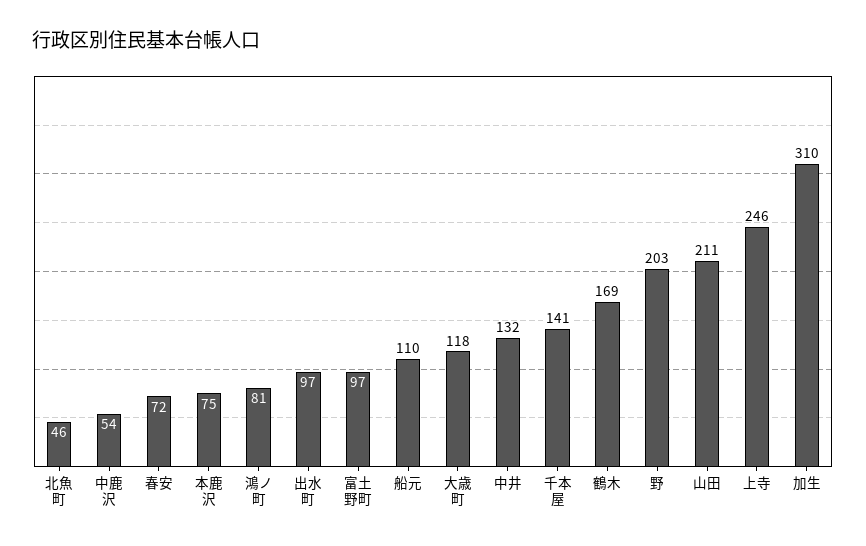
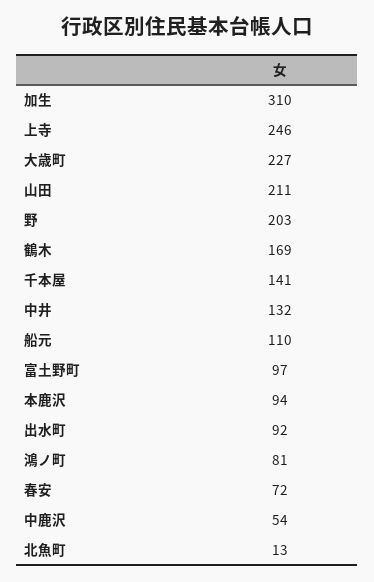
  {
-   "北魚町": 46,
+   "北魚町": 13,
    "中鹿沢": 54,
    "春安": 72,
-   "本鹿沢": 75,
+   "本鹿沢": 94,
    "鴻ノ町": 81,
-   "出水町": 97,
+   "出水町": 92,
    "富土野町": 97,
    "船元": 110,
-   "大歳町": 118,
+   "大歳町": 227,
    "中井": 132,
    "千本屋": 141,
    "鶴木": 169,
    "野": 203,
    "山田": 211,
    "上寺": 246,
    "加生": 310
  }

